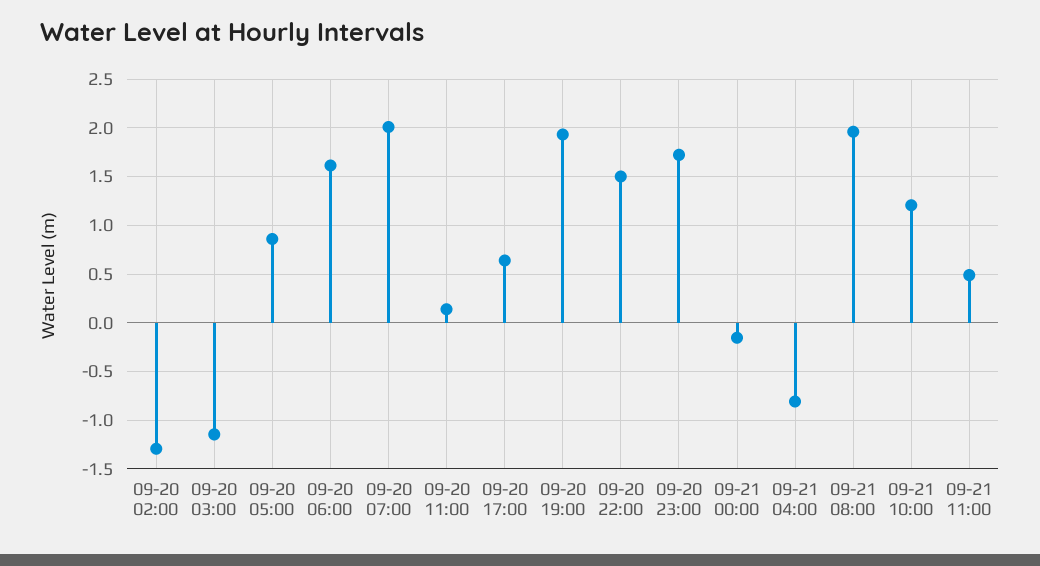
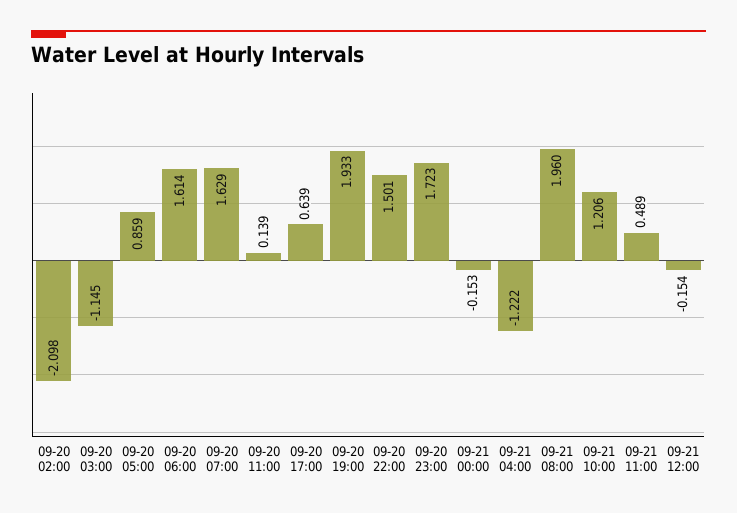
  {
-   "09-20 02:00": -1.3,
+   "09-20 02:00": -2.098,
    "09-20 03:00": -1.145,
    "09-20 05:00": 0.859,
    "09-20 06:00": 1.614,
-   "09-20 07:00": 2,
+   "09-20 07:00": 1.629,
    "09-20 11:00": 0.139,
    "09-20 17:00": 0.639,
    "09-20 19:00": 1.933,
    "09-20 22:00": 1.501,
    "09-20 23:00": 1.723,
    "09-21 00:00": -0.153,
-   "09-21 04:00": -0.8,
+   "09-21 04:00": -1.222,
    "09-21 08:00": 1.96,
    "09-21 10:00": 1.206,
-   "09-21 11:00": 0.489
+   "09-21 11:00": 0.489,
+   "09-21 12:00": -0.154
  }

